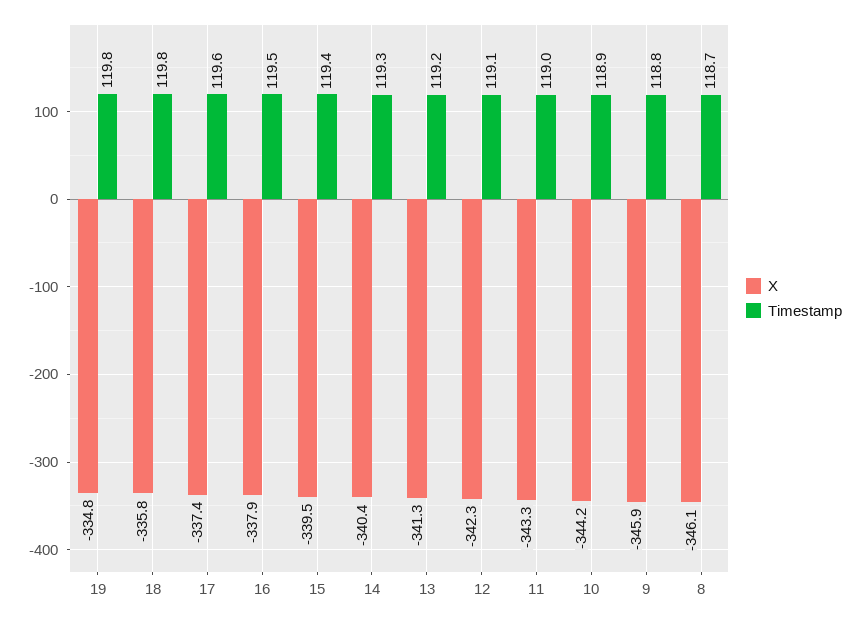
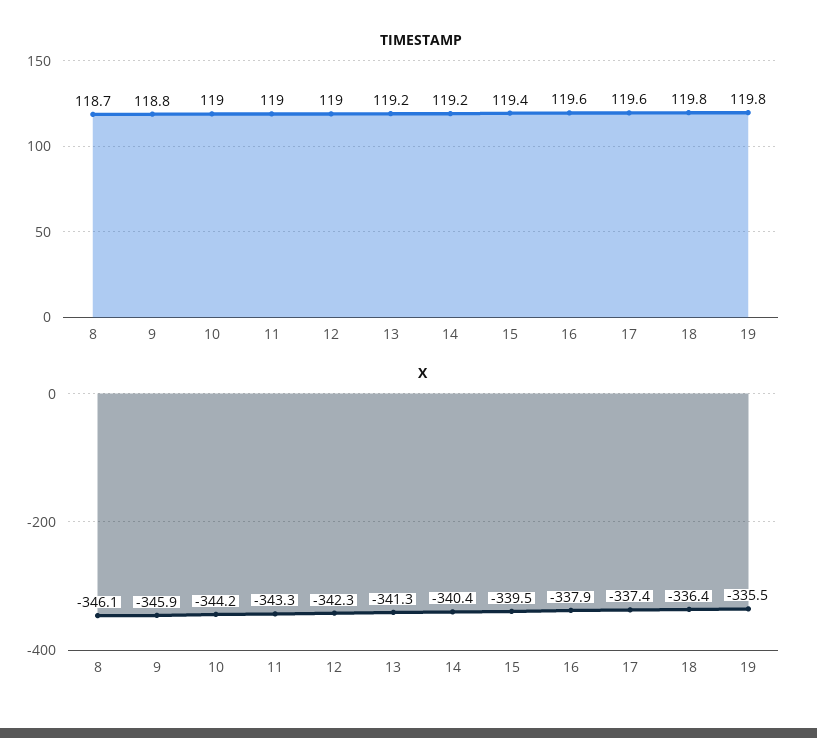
  {
    "X": {
-     "19": -334.8,
+     "19": -335.5,
-     "18": -335.8,
+     "18": -336.4,
      "17": -337.4,
      "16": -337.9,
      "15": -339.5,
      "14": -340.4,
      "13": -341.3,
      "12": -342.3,
      "11": -343.3,
      "10": -344.2,
      "9": -345.9,
      "8": -346.1
    },
    "Timestamp": {
      "19": 119.8,
      "18": 119.8,
      "17": 119.6,
-     "16": 119.5,
+     "16": 119.6,
      "15": 119.4,
-     "14": 119.3,
+     "14": 119.2,
      "13": 119.2,
-     "12": 119.1,
+     "12": 119,
      "11": 119,
-     "10": 118.9,
+     "10": 119,
      "9": 118.8,
      "8": 118.7
    }
  }

